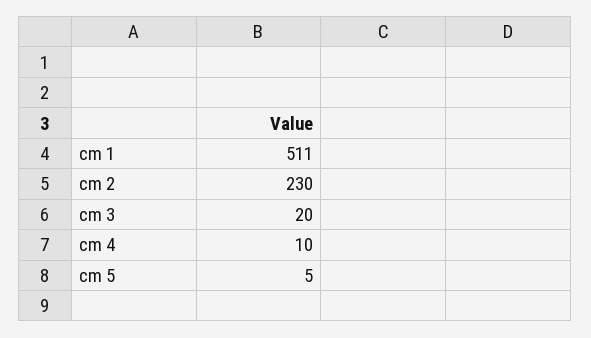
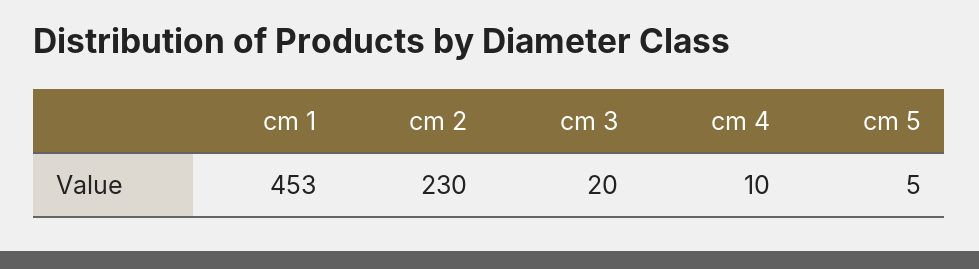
  {
-   "cm 1": 511,
+   "cm 1": 453,
    "cm 2": 230,
    "cm 3": 20,
    "cm 4": 10,
    "cm 5": 5
  }

